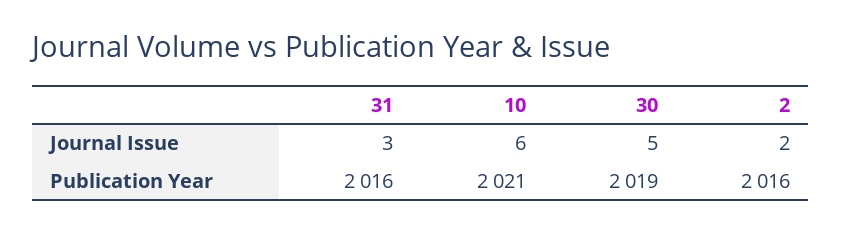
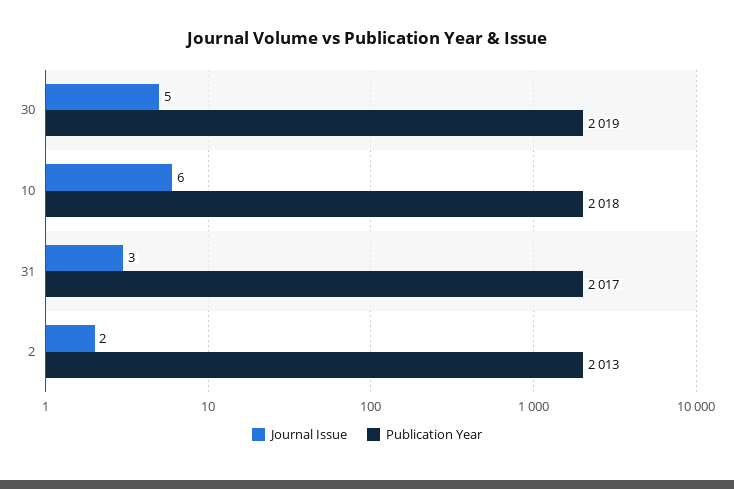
  {
    "Journal Issue": {
      "31": 3,
      "10": 6,
      "30": 5,
      "2": 2
    },
    "Publication Year": {
-     "31": 2016,
+     "31": 2017,
-     "10": 2021,
+     "10": 2018,
      "30": 2019,
-     "2": 2016
+     "2": 2013
    }
  }

